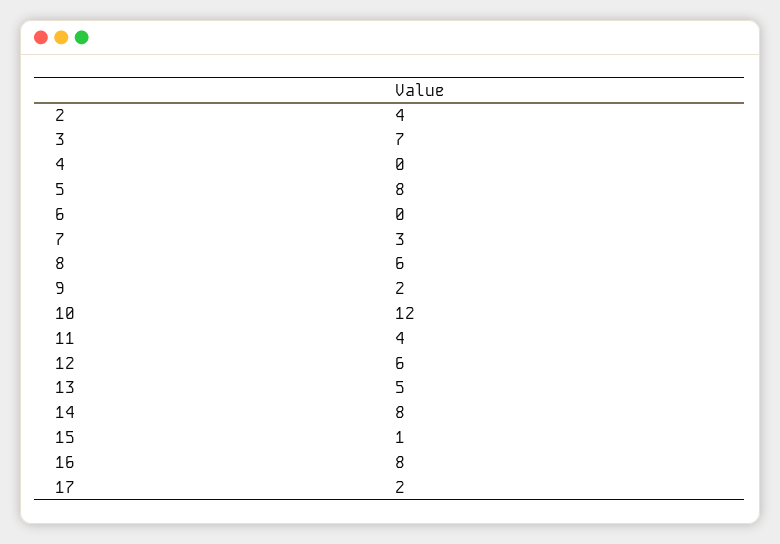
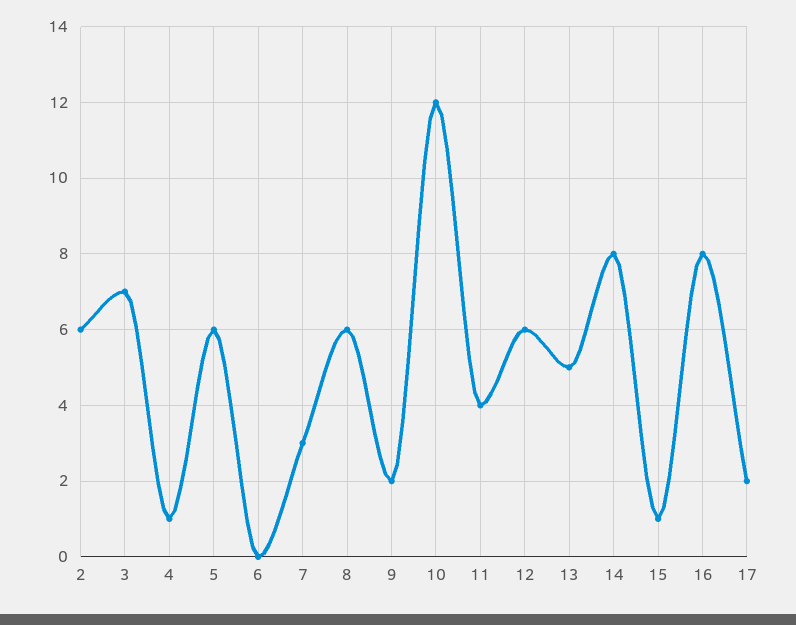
  {
-   "2": 4,
+   "2": 6,
    "3": 7,
-   "4": 0,
+   "4": 1,
-   "5": 8,
+   "5": 6,
    "6": 0,
    "7": 3,
    "8": 6,
    "9": 2,
    "10": 12,
    "11": 4,
    "12": 6,
    "13": 5,
    "14": 8,
    "15": 1,
    "16": 8,
    "17": 2
  }

